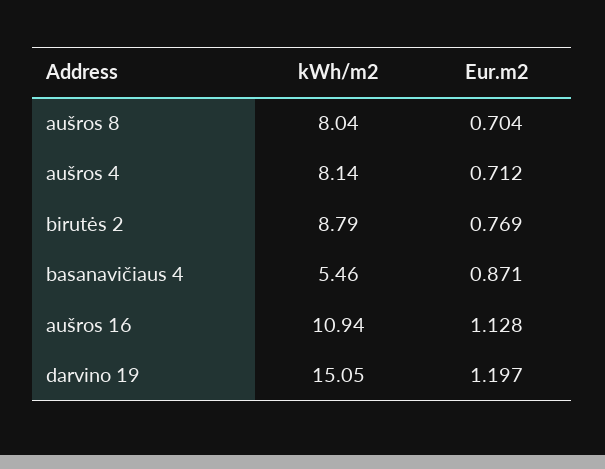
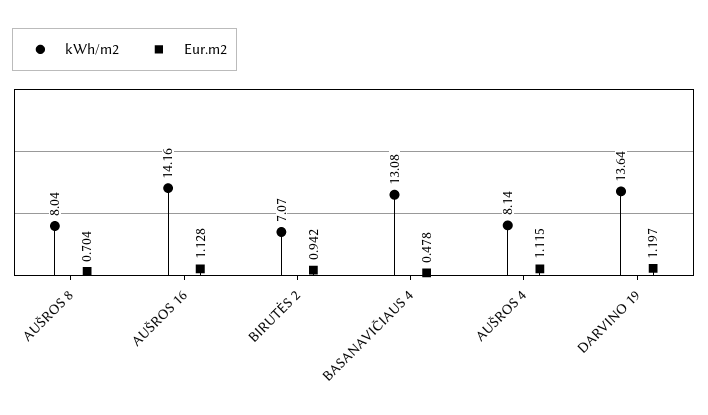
  {
    "kWh/m2": {
      "aušros 8": 8.04,
      "aušros 4": 8.14,
-     "birutės 2": 8.79,
+     "birutės 2": 7.07,
-     "basanavičiaus 4": 5.46,
+     "basanavičiaus 4": 13.08,
-     "aušros 16": 10.94,
+     "aušros 16": 14.16,
-     "darvino 19": 15.05
+     "darvino 19": 13.64
    },
    "Eur.m2": {
      "aušros 8": 0.704,
-     "aušros 4": 0.712,
+     "aušros 4": 1.115,
-     "birutės 2": 0.769,
+     "birutės 2": 0.942,
-     "basanavičiaus 4": 0.871,
+     "basanavičiaus 4": 0.478,
      "aušros 16": 1.128,
      "darvino 19": 1.197
    }
  }

